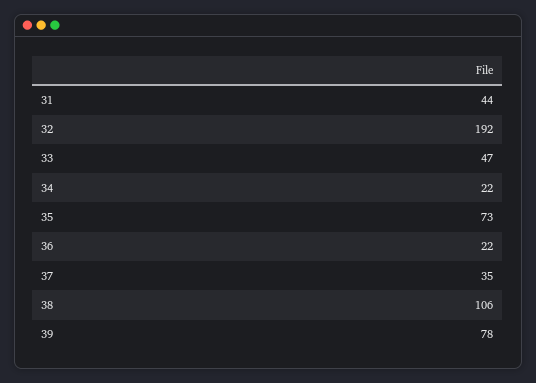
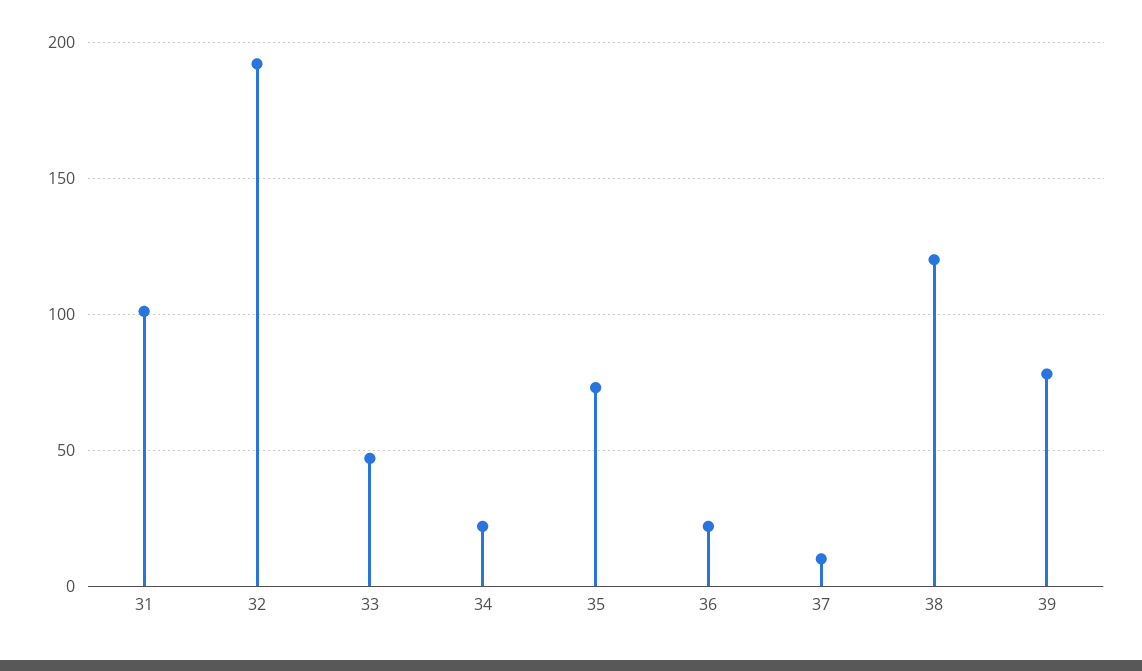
  {
-   "31": 44,
+   "31": 100,
    "32": 192,
    "33": 47,
    "34": 22,
    "35": 73,
    "36": 22,
-   "37": 35,
+   "37": 10,
-   "38": 106,
+   "38": 120,
    "39": 78
  }

